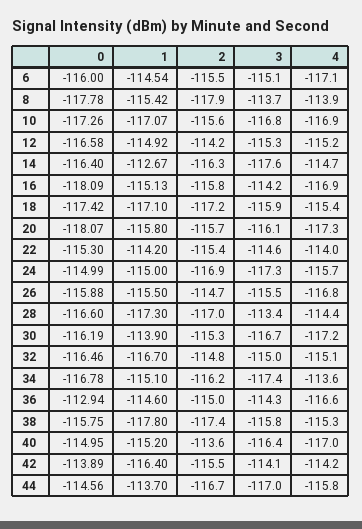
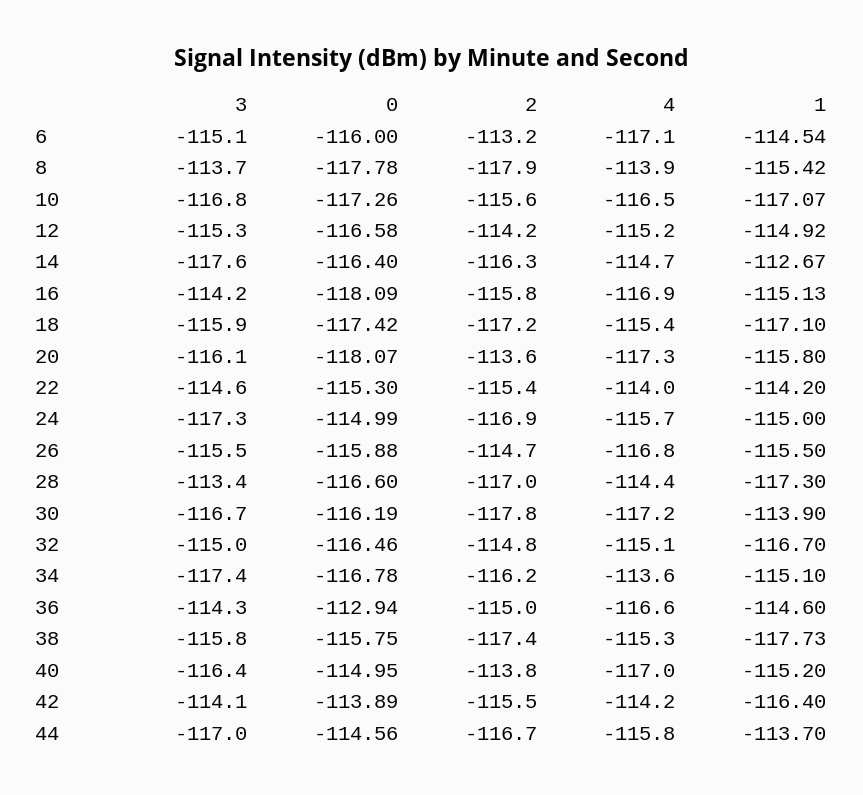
  {
    "0": {
      "6": -116,
      "8": -117.78,
      "10": -117.26,
      "12": -116.58,
      "14": -116.4,
      "16": -118.09,
      "18": -117.42,
      "20": -118.07,
      "22": -115.3,
      "24": -114.99,
      "26": -115.88,
      "28": -116.6,
      "30": -116.19,
      "32": -116.46,
      "34": -116.78,
      "36": -112.94,
      "38": -115.75,
      "40": -114.95,
      "42": -113.89,
      "44": -114.56
    },
    "1": {
      "6": -114.54,
      "8": -115.42,
      "10": -117.07,
      "12": -114.92,
      "14": -112.67,
      "16": -115.13,
      "18": -117.1,
      "20": -115.8,
      "22": -114.2,
      "24": -115,
      "26": -115.5,
      "28": -117.3,
      "30": -113.9,
      "32": -116.7,
      "34": -115.1,
      "36": -114.6,
-     "38": -117.8,
+     "38": -117.73,
      "40": -115.2,
      "42": -116.4,
      "44": -113.7
    },
    "2": {
-     "6": -115.5,
+     "6": -113.2,
      "8": -117.9,
      "10": -115.6,
      "12": -114.2,
      "14": -116.3,
      "16": -115.8,
      "18": -117.2,
-     "20": -115.7,
+     "20": -113.6,
      "22": -115.4,
      "24": -116.9,
      "26": -114.7,
      "28": -117,
-     "30": -115.3,
+     "30": -117.8,
      "32": -114.8,
      "34": -116.2,
      "36": -115,
      "38": -117.4,
-     "40": -113.6,
+     "40": -113.8,
      "42": -115.5,
      "44": -116.7
    },
    "3": {
      "6": -115.1,
      "8": -113.7,
      "10": -116.8,
      "12": -115.3,
      "14": -117.6,
      "16": -114.2,
      "18": -115.9,
      "20": -116.1,
      "22": -114.6,
      "24": -117.3,
      "26": -115.5,
      "28": -113.4,
      "30": -116.7,
      "32": -115,
      "34": -117.4,
      "36": -114.3,
      "38": -115.8,
      "40": -116.4,
      "42": -114.1,
      "44": -117
    },
    "4": {
      "6": -117.1,
      "8": -113.9,
-     "10": -116.9,
+     "10": -116.5,
      "12": -115.2,
      "14": -114.7,
      "16": -116.9,
      "18": -115.4,
      "20": -117.3,
      "22": -114,
      "24": -115.7,
      "26": -116.8,
      "28": -114.4,
      "30": -117.2,
      "32": -115.1,
      "34": -113.6,
      "36": -116.6,
      "38": -115.3,
      "40": -117,
      "42": -114.2,
      "44": -115.8
    }
  }

